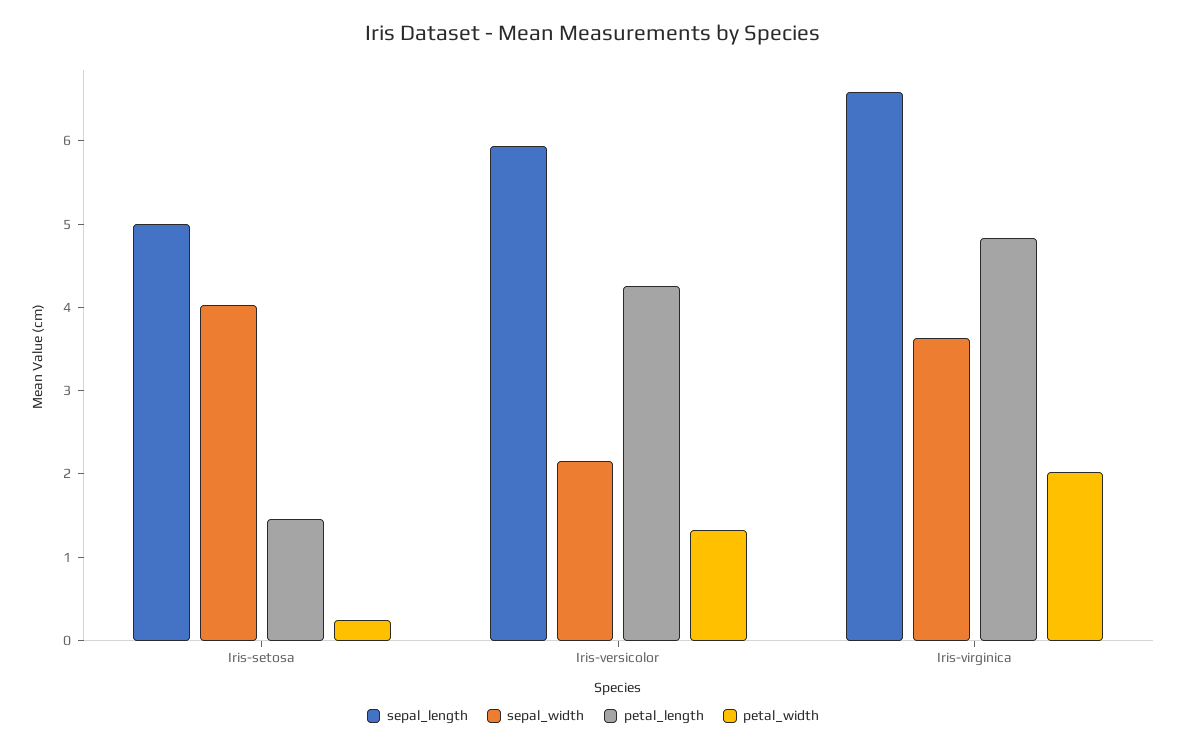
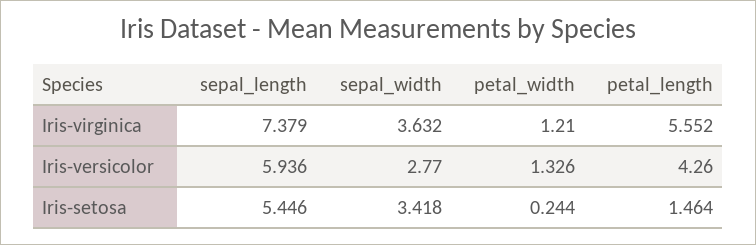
  {
    "sepal_length": {
-     "Iris-setosa": 5,
+     "Iris-setosa": 5.446,
      "Iris-versicolor": 5.936,
-     "Iris-virginica": 6.6
+     "Iris-virginica": 7.379
    },
    "sepal_width": {
-     "Iris-setosa": 4,
+     "Iris-setosa": 3.418,
-     "Iris-versicolor": 2.2,
+     "Iris-versicolor": 2.77,
      "Iris-virginica": 3.632
    },
    "petal_length": {
      "Iris-setosa": 1.464,
      "Iris-versicolor": 4.26,
-     "Iris-virginica": 4.8
+     "Iris-virginica": 5.552
    },
    "petal_width": {
      "Iris-setosa": 0.244,
      "Iris-versicolor": 1.326,
-     "Iris-virginica": 2
+     "Iris-virginica": 1.21
    }
  }

